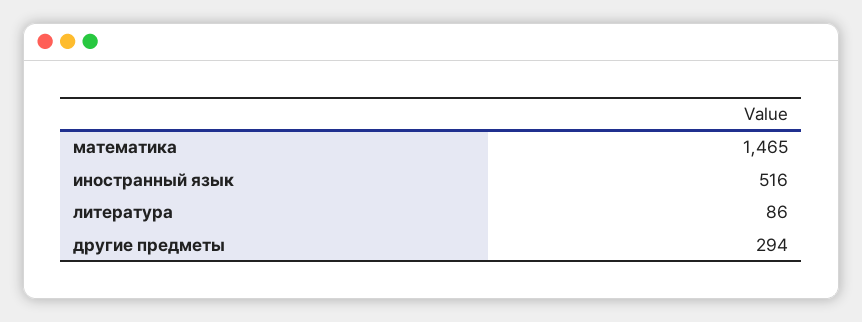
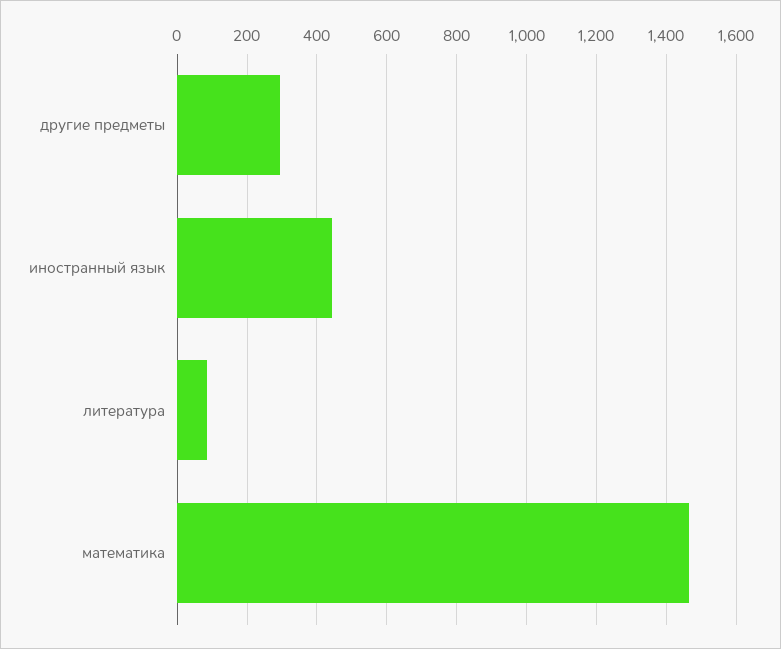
  {
    "математика": 1465,
-   "иностранный язык": 516,
+   "иностранный язык": 440,
    "литература": 86,
    "другие предметы": 294
  }

